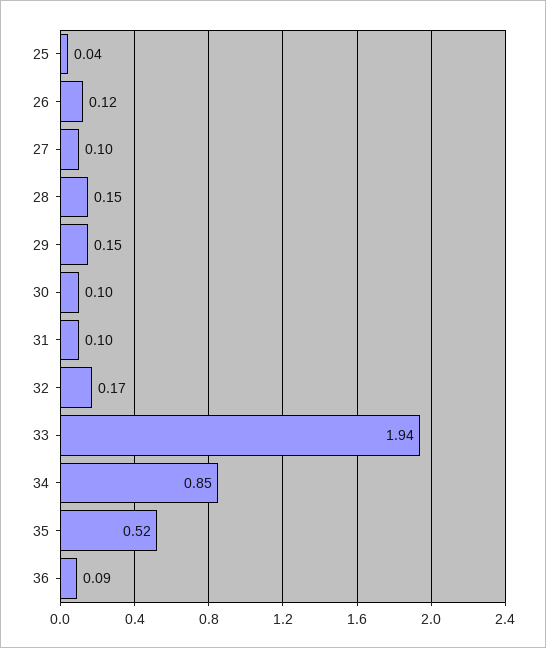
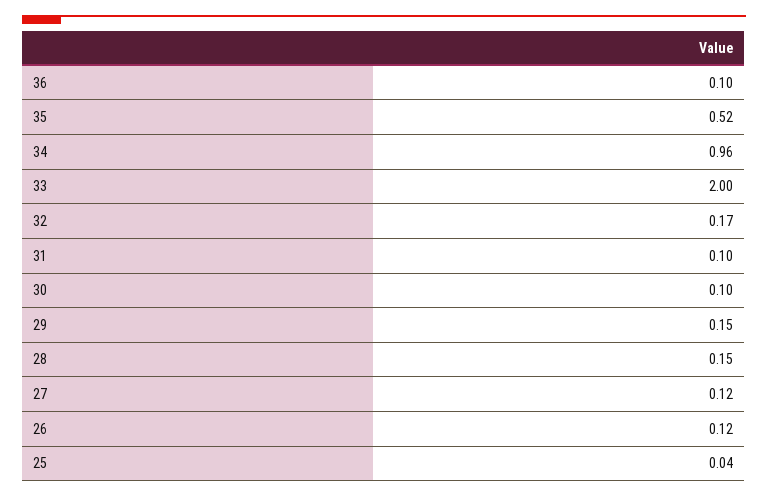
  {
    "25": 0.04,
    "26": 0.12,
-   "27": 0.1,
+   "27": 0.12,
    "28": 0.15,
    "29": 0.15,
    "30": 0.1,
    "31": 0.1,
    "32": 0.17,
-   "33": 1.94,
+   "33": 2,
-   "34": 0.85,
+   "34": 0.96,
    "35": 0.52,
-   "36": 0.09
+   "36": 0.1
  }

